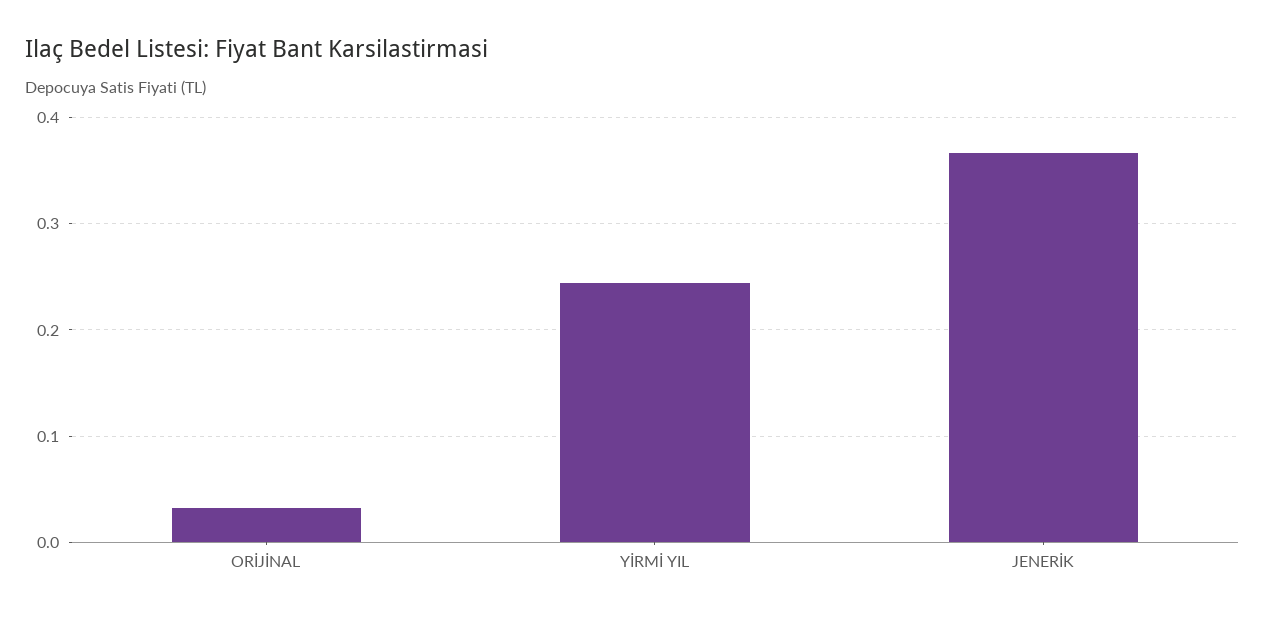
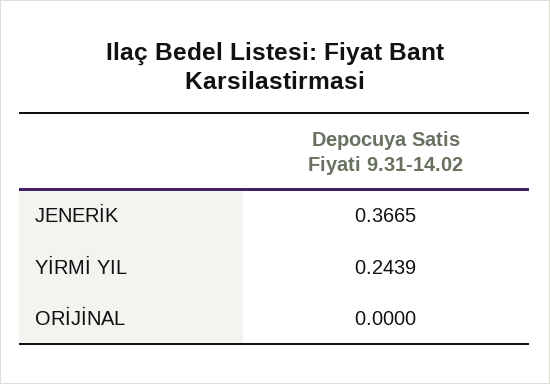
  {
-   "ORİJİNAL": 0.03,
+   "ORİJİNAL": 0,
    "YİRMİ YIL": 0.2439,
    "JENERİK": 0.3665
  }

